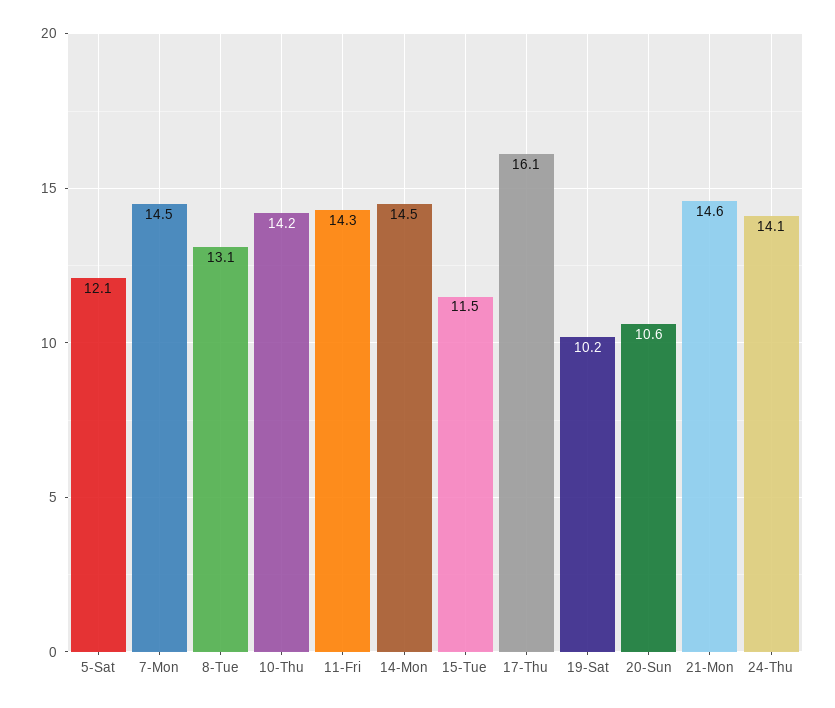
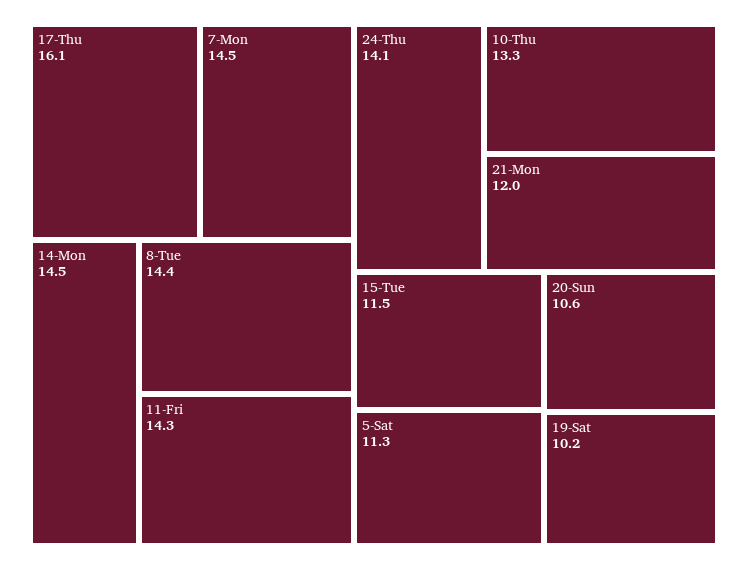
  {
-   "5-Sat": 12.1,
+   "5-Sat": 11.3,
    "7-Mon": 14.5,
-   "8-Tue": 13.1,
+   "8-Tue": 14.4,
-   "10-Thu": 14.2,
+   "10-Thu": 13.3,
    "11-Fri": 14.3,
    "14-Mon": 14.5,
    "15-Tue": 11.5,
    "17-Thu": 16.1,
    "19-Sat": 10.2,
    "20-Sun": 10.6,
-   "21-Mon": 14.6,
+   "21-Mon": 12,
    "24-Thu": 14.1
  }

